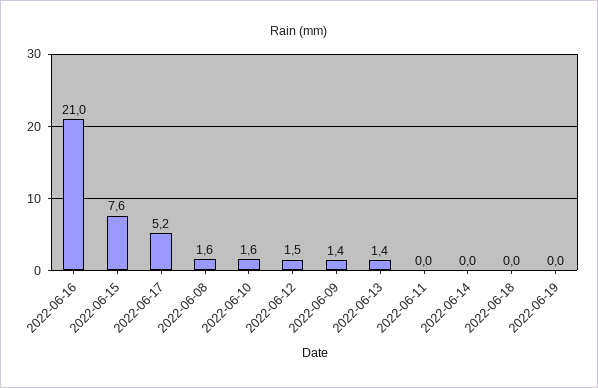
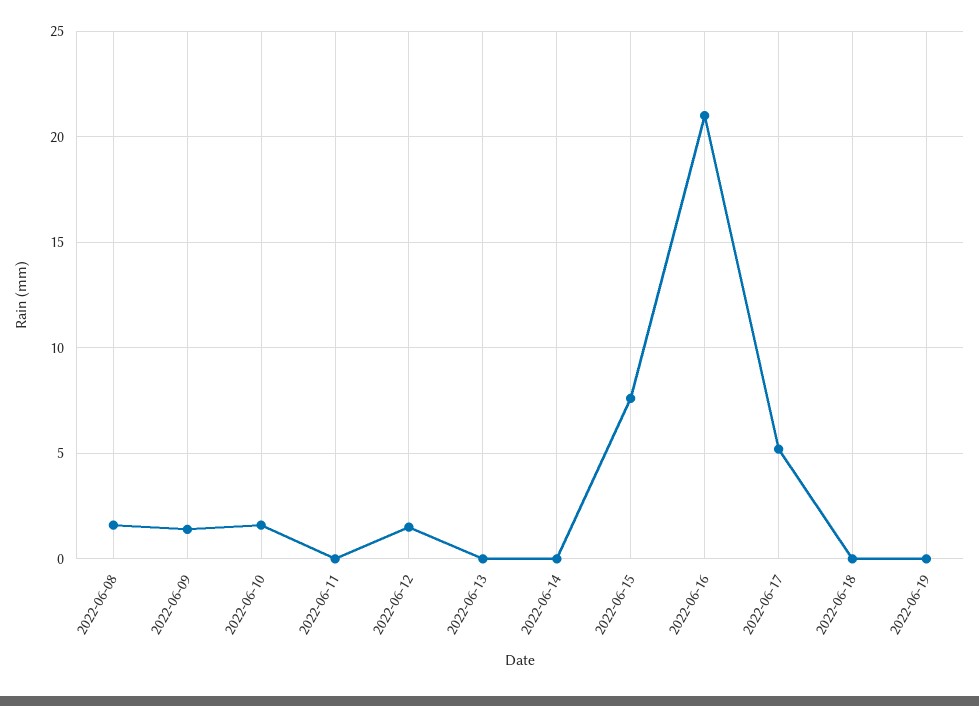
  {
    "2022-06-16": 21,
    "2022-06-15": 7.6,
    "2022-06-17": 5.2,
    "2022-06-08": 1.6,
    "2022-06-10": 1.6,
    "2022-06-12": 1.5,
    "2022-06-09": 1.4,
-   "2022-06-13": 1.4,
+   "2022-06-13": 0,
    "2022-06-11": 0,
    "2022-06-14": 0,
    "2022-06-18": 0,
    "2022-06-19": 0
  }

